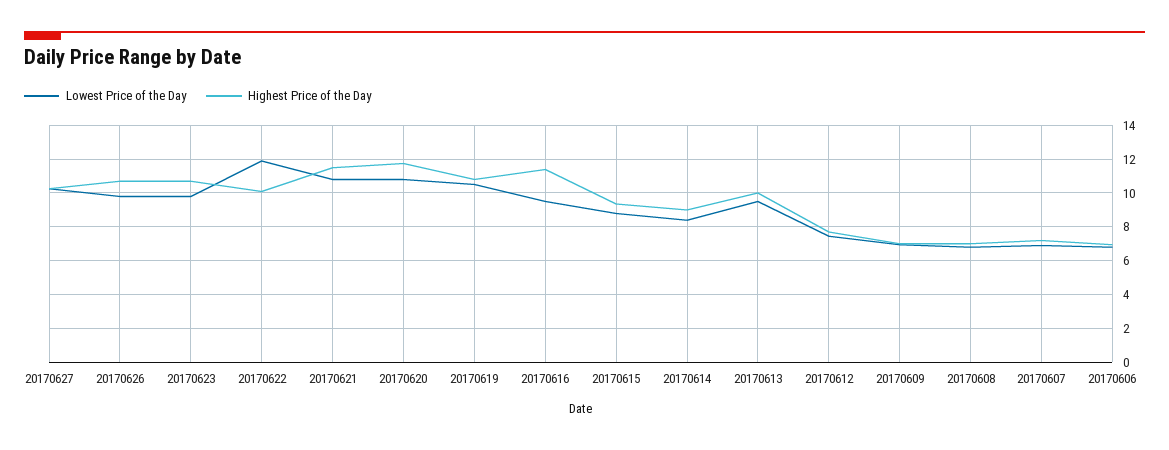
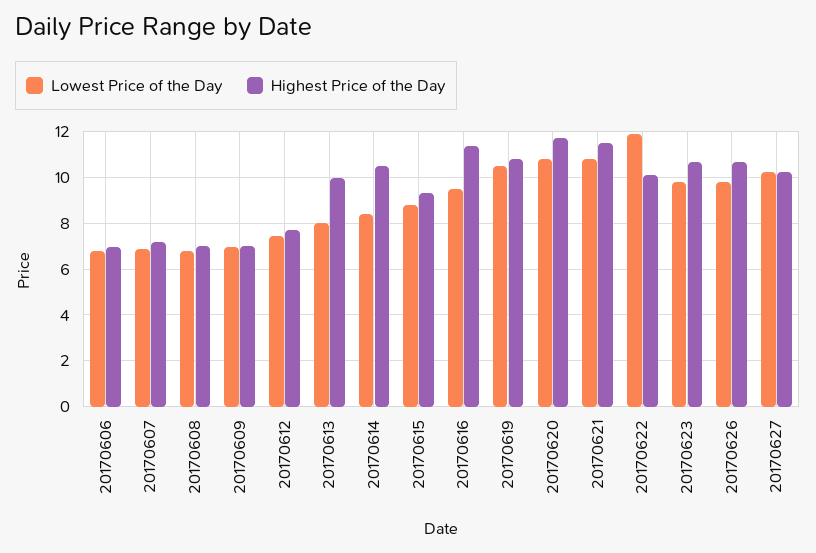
  {
    "Lowest Price of the Day": {
      "20170627": 10.5,
      "20170626": 10,
      "20170623": 10,
      "20170622": 12,
      "20170621": 11,
      "20170620": 11,
      "20170619": 10.5,
      "20170616": 9.5,
      "20170615": 9,
      "20170614": 8.5,
-     "20170613": 9.5,
+     "20170613": 8,
      "20170612": 7.5,
      "20170609": 7,
      "20170608": 7,
      "20170607": 7,
      "20170606": 7
    },
    "Highest Price of the Day": {
      "20170627": 10.5,
      "20170626": 10.5,
      "20170623": 10.5,
      "20170622": 10,
      "20170621": 11.5,
      "20170620": 12,
      "20170619": 11,
      "20170616": 11.5,
      "20170615": 9.5,
-     "20170614": 9,
+     "20170614": 10.5,
      "20170613": 10,
      "20170612": 7.5,
      "20170609": 7,
      "20170608": 7,
      "20170607": 7,
      "20170606": 7
    }
  }

